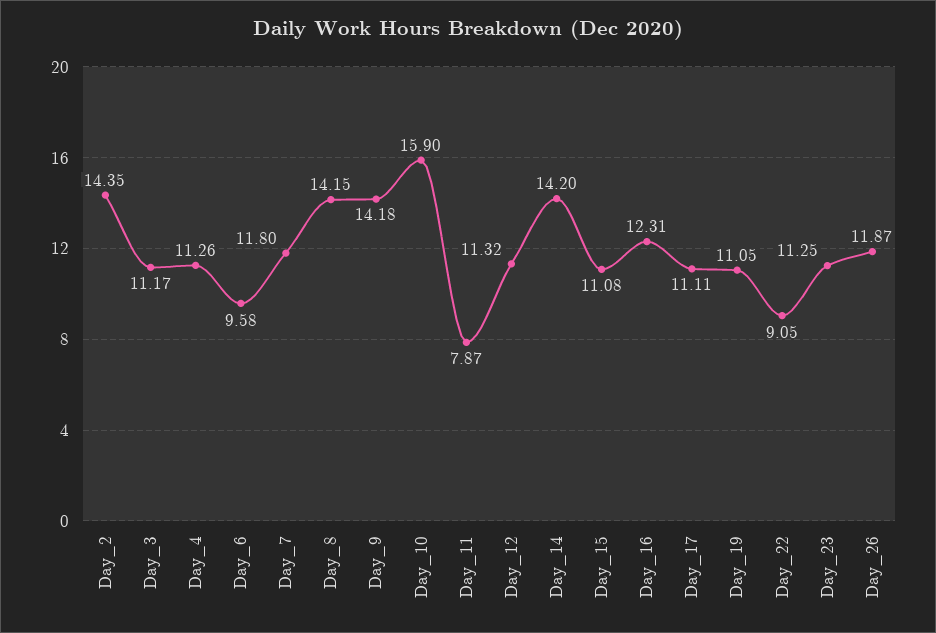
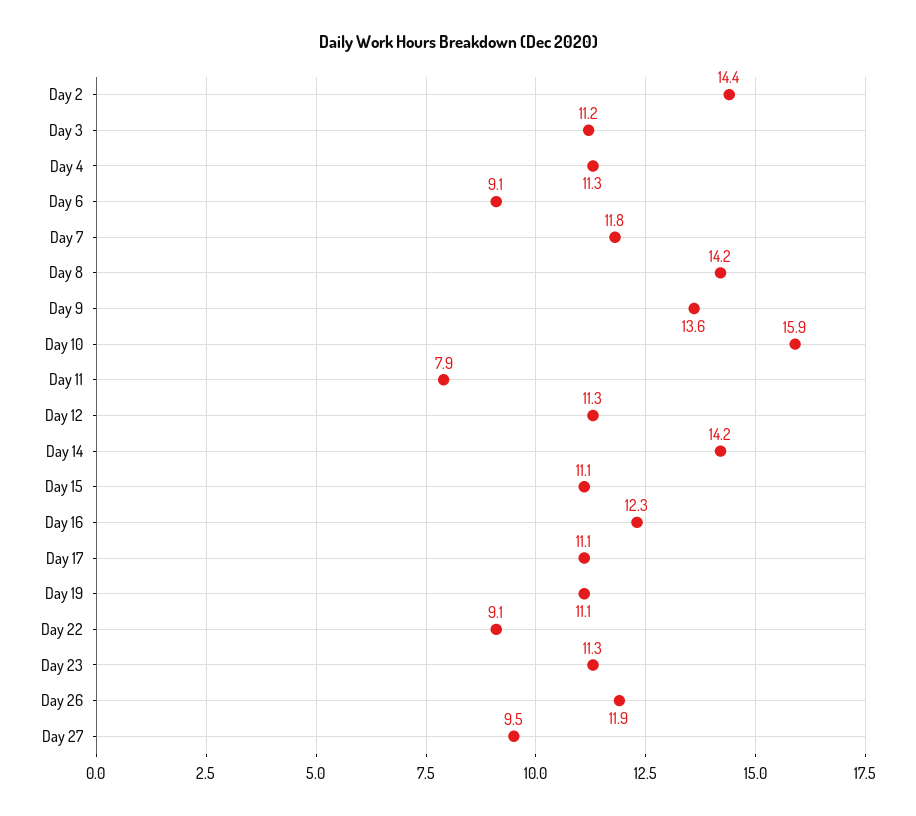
  {
    "Day_2": 14.35,
    "Day_3": 11.17,
    "Day_4": 11.26,
-   "Day_6": 9.58,
+   "Day_6": 9.1,
    "Day_7": 11.8,
    "Day_8": 14.15,
-   "Day_9": 14.18,
+   "Day_9": 13.6,
    "Day_10": 15.9,
    "Day_11": 7.87,
    "Day_12": 11.32,
    "Day_14": 14.2,
    "Day_15": 11.08,
    "Day_16": 12.31,
    "Day_17": 11.11,
    "Day_19": 11.05,
    "Day_22": 9.05,
    "Day_23": 11.25,
-   "Day_26": 11.87
+   "Day_26": 11.87,
+   "Day 27": 9.5
  }

